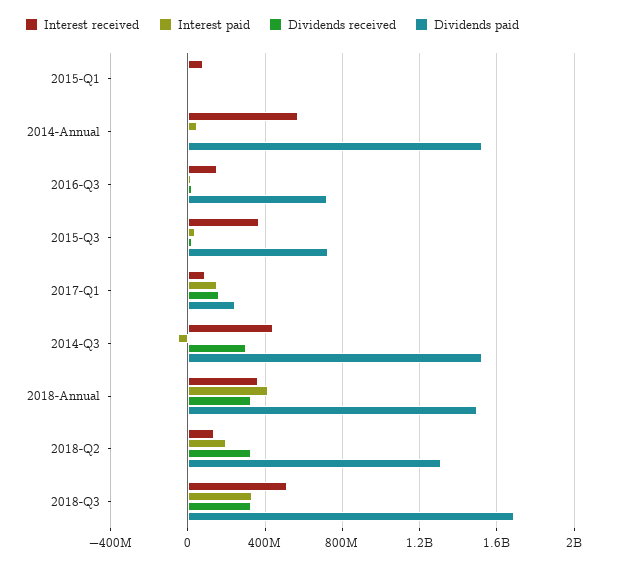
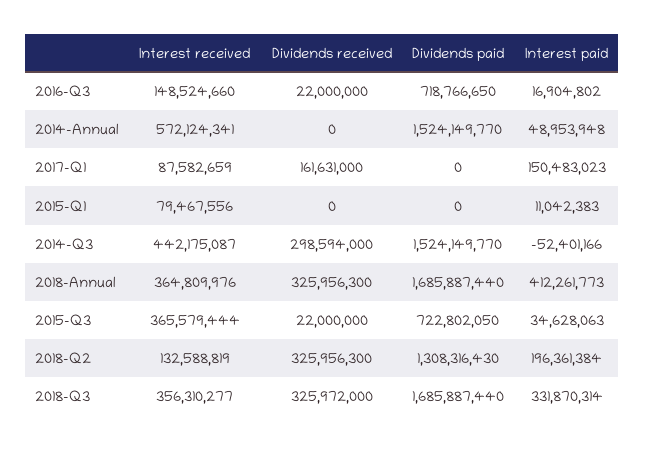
  {
    "Interest received": {
      "2015-Q1": 79467556,
      "2014-Annual": 572124341,
      "2016-Q3": 148524660,
      "2015-Q3": 365579444,
      "2017-Q1": 87582659,
      "2014-Q3": 442175087,
      "2018-Annual": 364809976,
      "2018-Q2": 132588819,
-     "2018-Q3": 500000000
+     "2018-Q3": 356310277
    },
    "Interest paid": {
      "2015-Q1": 11042383,
      "2014-Annual": 48953948,
      "2016-Q3": 16904802,
      "2015-Q3": 34628063,
      "2017-Q1": 150483023,
      "2014-Q3": -52401166,
      "2018-Annual": 412261773,
      "2018-Q2": 196361384,
      "2018-Q3": 331870314
    },
    "Dividends received": {
      "2015-Q1": 0,
      "2014-Annual": 0,
      "2016-Q3": 22000000,
      "2015-Q3": 22000000,
      "2017-Q1": 161631000,
      "2014-Q3": 298594000,
      "2018-Annual": 325956300,
      "2018-Q2": 325956300,
      "2018-Q3": 325972000
    },
    "Dividends paid": {
      "2015-Q1": 0,
      "2014-Annual": 1524149770,
      "2016-Q3": 718766650,
      "2015-Q3": 722802050,
-     "2017-Q1": 250000000,
+     "2017-Q1": 0,
      "2014-Q3": 1524149770,
-     "2018-Annual": 1500000000,
+     "2018-Annual": 1685887440,
      "2018-Q2": 1308316430,
      "2018-Q3": 1685887440
    }
  }

